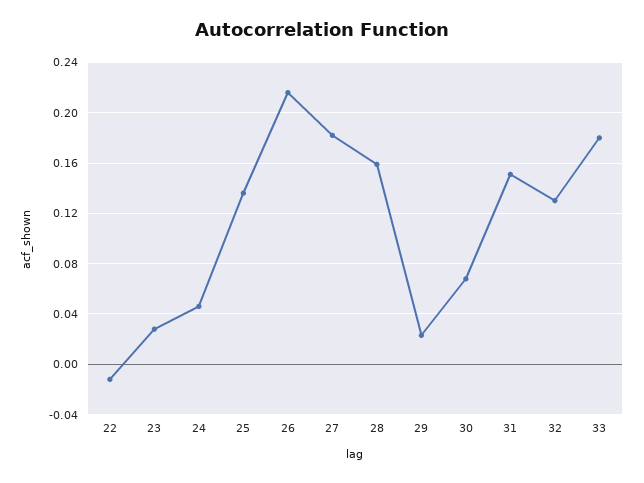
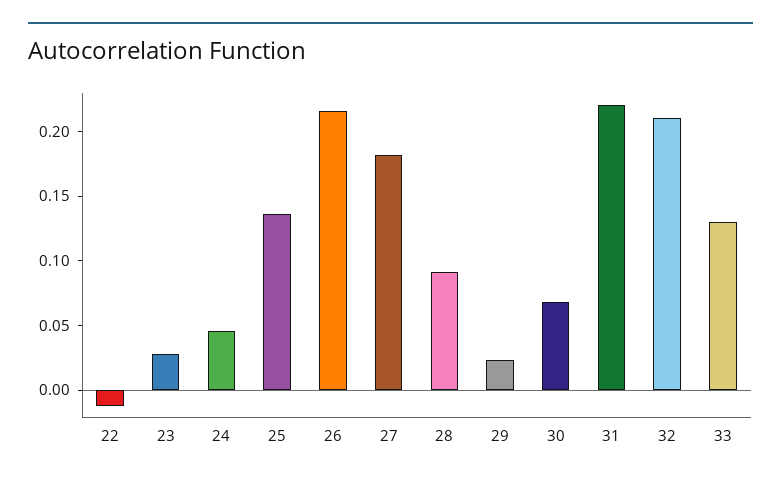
  {
    "22": -0.01,
    "23": 0.03,
    "24": 0.045,
    "25": 0.135,
    "26": 0.215,
    "27": 0.18,
-   "28": 0.16,
+   "28": 0.09,
    "29": 0.025,
    "30": 0.07,
-   "31": 0.15,
+   "31": 0.22,
-   "32": 0.13,
+   "32": 0.21,
-   "33": 0.18
+   "33": 0.13
  }

